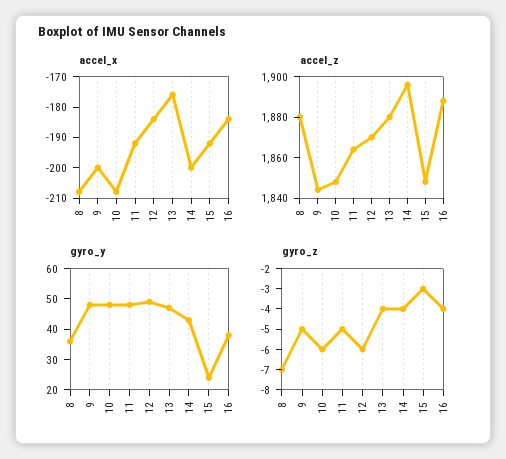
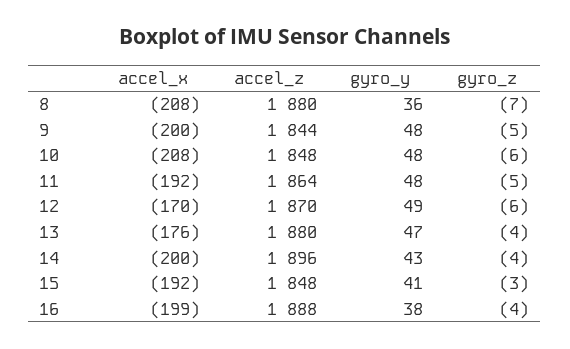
  {
    "accel_x": {
      "8": -208,
      "9": -200,
      "10": -208,
      "11": -192,
-     "12": -185,
+     "12": -170,
      "13": -176,
      "14": -200,
      "15": -192,
-     "16": -185
+     "16": -199
    },
    "accel_z": {
      "8": 1880,
      "9": 1844,
      "10": 1848,
      "11": 1864,
      "12": 1870,
      "13": 1880,
      "14": 1896,
      "15": 1848,
      "16": 1888
    },
    "gyro_y": {
      "8": 36,
      "9": 48,
      "10": 48,
      "11": 48,
      "12": 49,
      "13": 47,
      "14": 43,
-     "15": 25,
+     "15": 41,
      "16": 38
    },
    "gyro_z": {
      "8": -7,
      "9": -5,
      "10": -6,
      "11": -5,
      "12": -6,
      "13": -4,
      "14": -4,
      "15": -3,
      "16": -4
    }
  }

